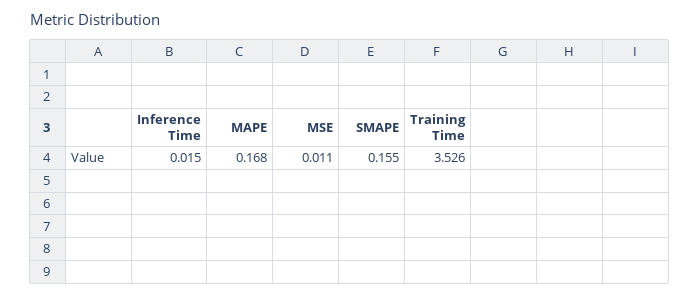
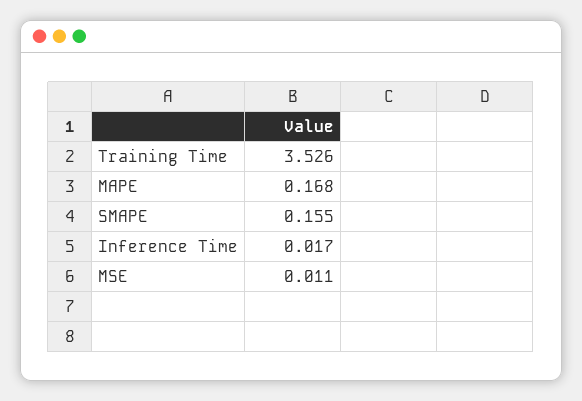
  {
-   "Inference Time": 0.015,
+   "Inference Time": 0.017,
    "MAPE": 0.168,
    "MSE": 0.011,
    "SMAPE": 0.155,
    "Training Time": 3.526
  }

